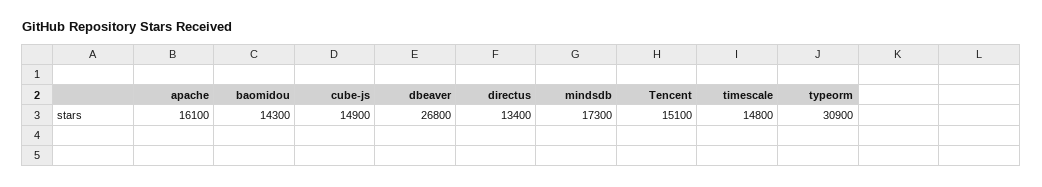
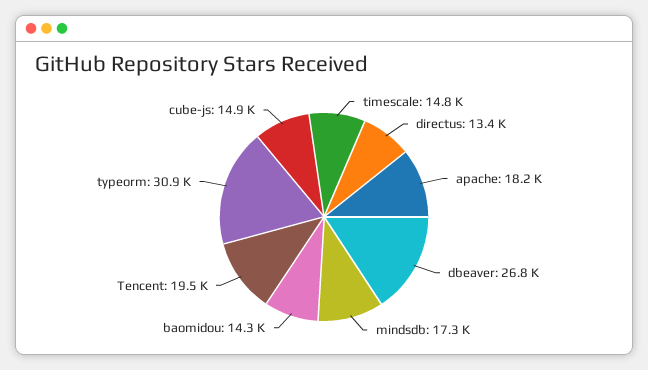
  {
-   "apache": 16100,
+   "apache": 18200,
    "baomidou": 14300,
    "cube-js": 14900,
    "dbeaver": 26800,
    "directus": 13400,
    "mindsdb": 17300,
-   "Tencent": 15100,
+   "Tencent": 19500,
    "timescale": 14800,
    "typeorm": 30900
  }

